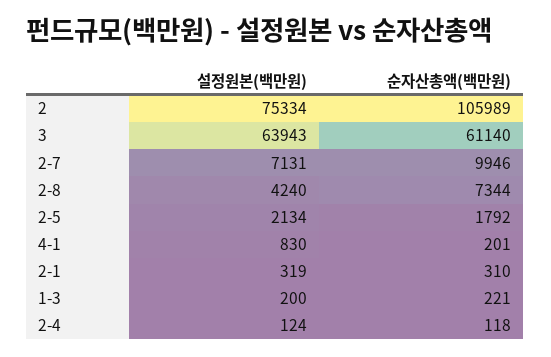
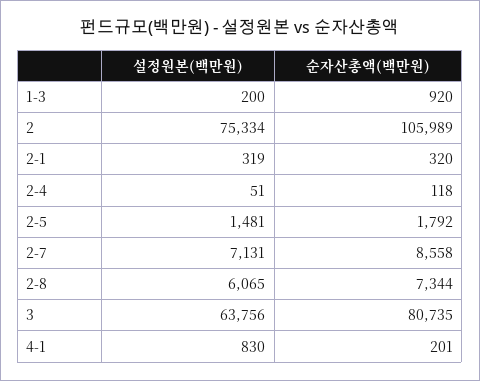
  {
    "설정원본(백만원)": {
      "2": 75334,
-     "3": 63943,
+     "3": 63756,
      "2-7": 7131,
-     "2-8": 4240,
+     "2-8": 6065,
-     "2-5": 2134,
+     "2-5": 1481,
      "4-1": 830,
      "2-1": 319,
      "1-3": 200,
-     "2-4": 124
+     "2-4": 51
    },
    "순자산총액(백만원)": {
      "2": 105989,
-     "3": 61140,
+     "3": 80735,
-     "2-7": 9946,
+     "2-7": 8558,
      "2-8": 7344,
      "2-5": 1792,
      "4-1": 201,
-     "2-1": 310,
+     "2-1": 320,
-     "1-3": 221,
+     "1-3": 920,
      "2-4": 118
    }
  }

